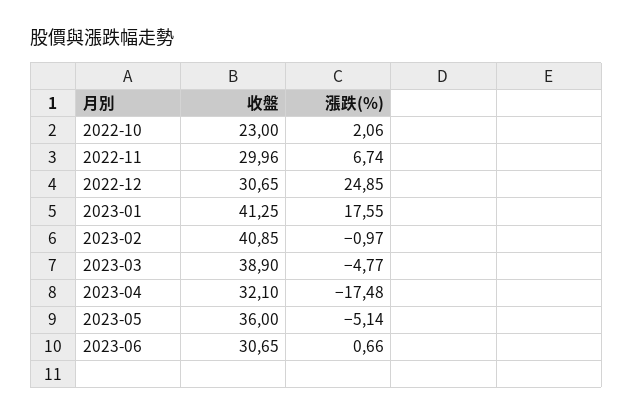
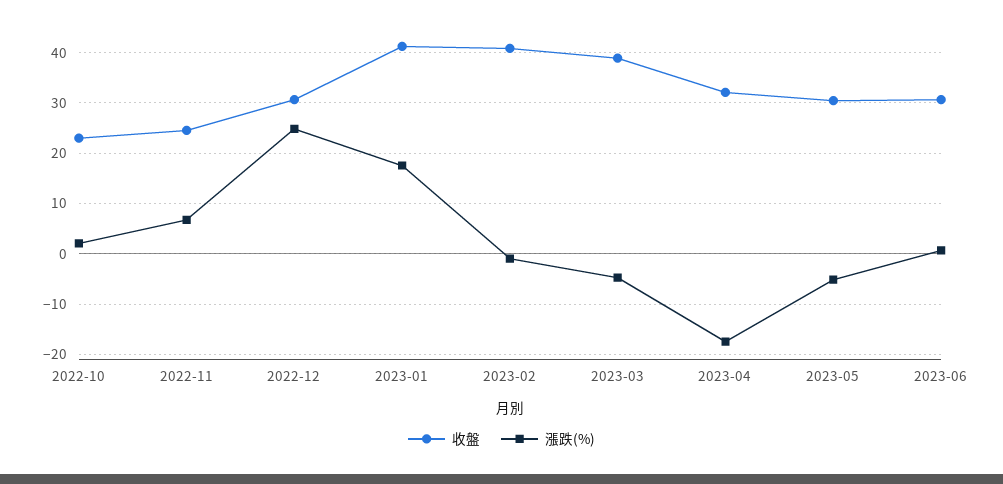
  {
    "收盤": {
      "2022-10": 23,
-     "2022-11": 29.96,
+     "2022-11": 24,
      "2022-12": 30.65,
      "2023-01": 41.25,
      "2023-02": 40.85,
      "2023-03": 38.9,
      "2023-04": 32.1,
-     "2023-05": 36,
+     "2023-05": 30,
      "2023-06": 30.65
    },
    "漲跌(%)": {
      "2022-10": 2.06,
      "2022-11": 6.74,
      "2022-12": 24.85,
      "2023-01": 17.55,
      "2023-02": -0.97,
      "2023-03": -4.77,
      "2023-04": -17.48,
      "2023-05": -5.14,
      "2023-06": 0.66
    }
  }

